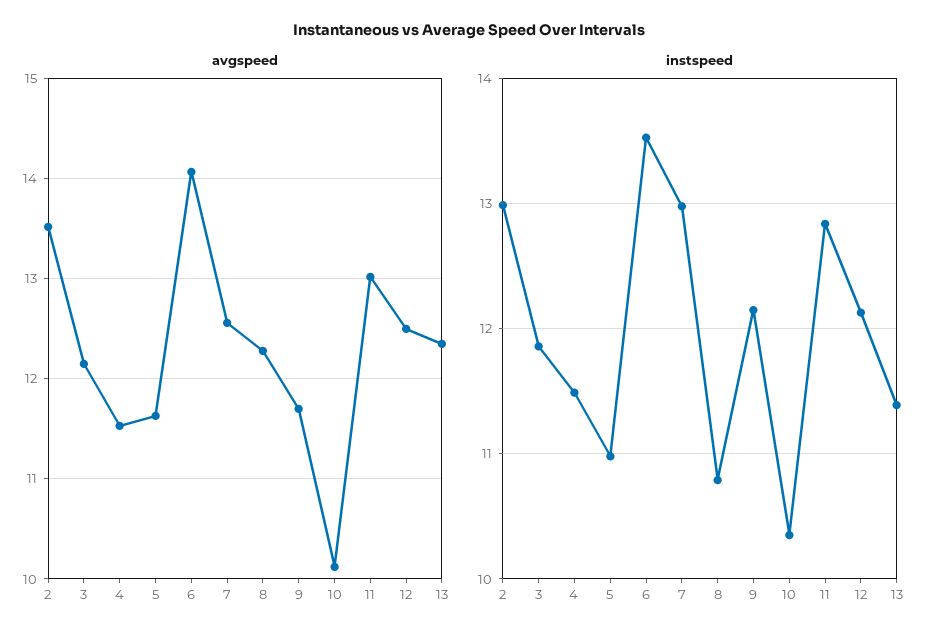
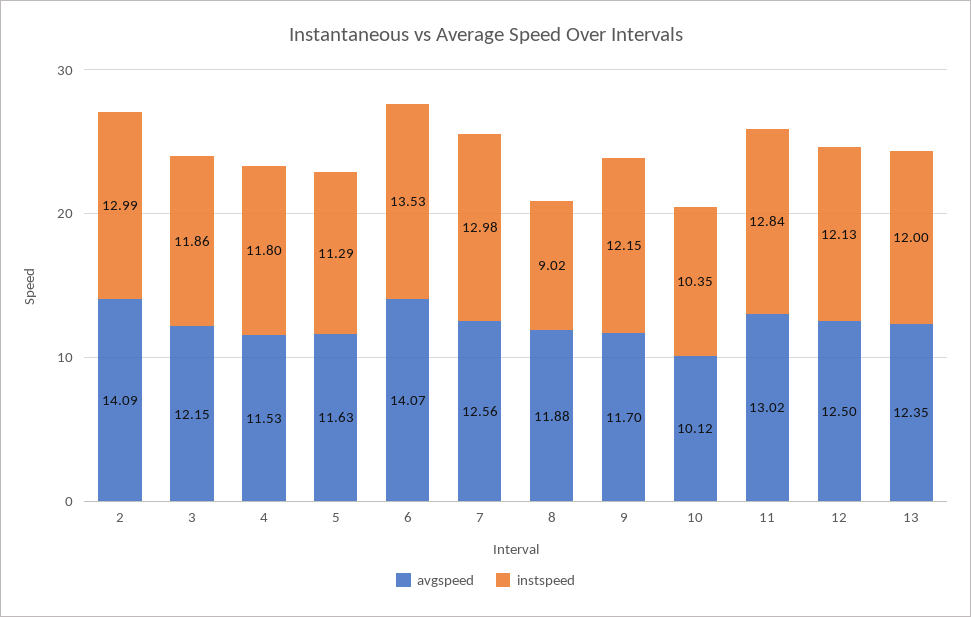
  {
    "avgspeed": {
-     "2": 13.5,
+     "2": 14.09,
      "3": 12.15,
      "4": 11.53,
      "5": 11.63,
      "6": 14.07,
      "7": 12.56,
-     "8": 12.3,
+     "8": 11.88,
      "9": 11.7,
      "10": 10.12,
      "11": 13.02,
      "12": 12.5,
      "13": 12.35
    },
    "instspeed": {
      "2": 12.99,
      "3": 11.86,
-     "4": 11.5,
+     "4": 11.8,
-     "5": 11,
+     "5": 11.29,
      "6": 13.53,
      "7": 12.98,
-     "8": 10.8,
+     "8": 9.02,
      "9": 12.15,
      "10": 10.35,
      "11": 12.84,
      "12": 12.13,
-     "13": 11.4
+     "13": 12
    }
  }

